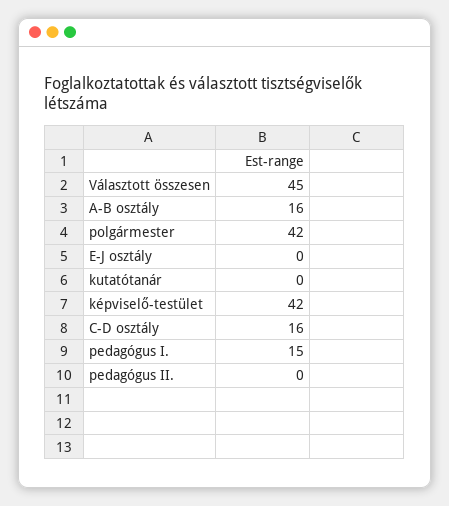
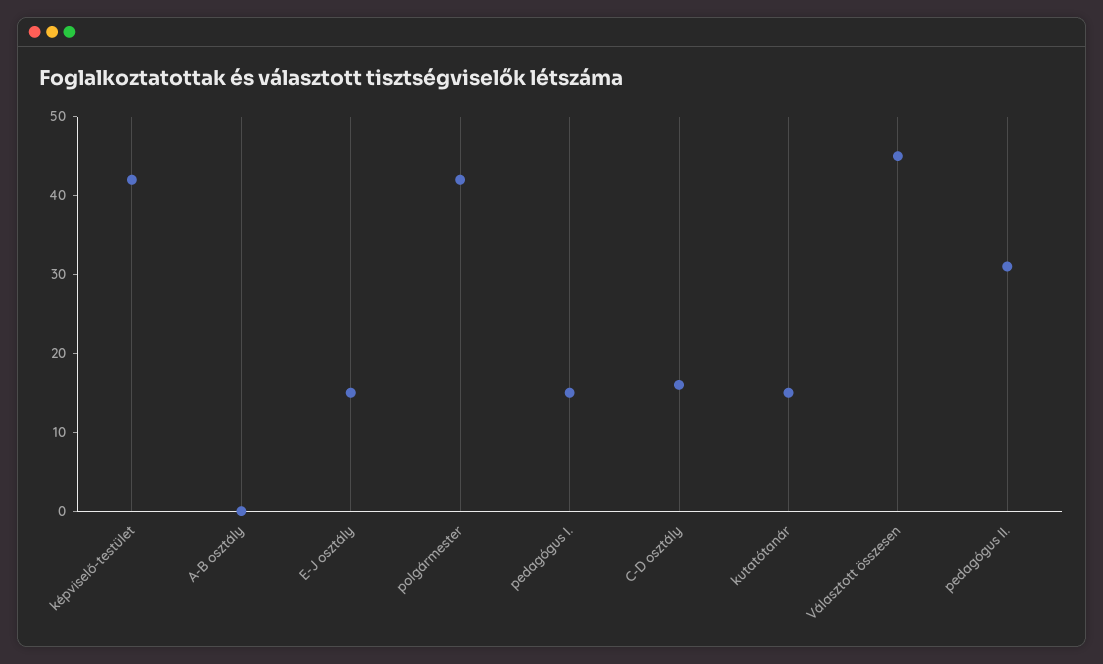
  {
    "Választott összesen": 45,
-   "A-B osztály": 16,
+   "A-B osztály": 0,
    "polgármester": 42,
-   "E-J osztály": 0,
+   "E-J osztály": 15,
-   "kutatótanár": 0,
+   "kutatótanár": 15,
    "képviselő-testület": 42,
    "C-D osztály": 16,
    "pedagógus I.": 15,
-   "pedagógus II.": 0
+   "pedagógus II.": 30
  }

